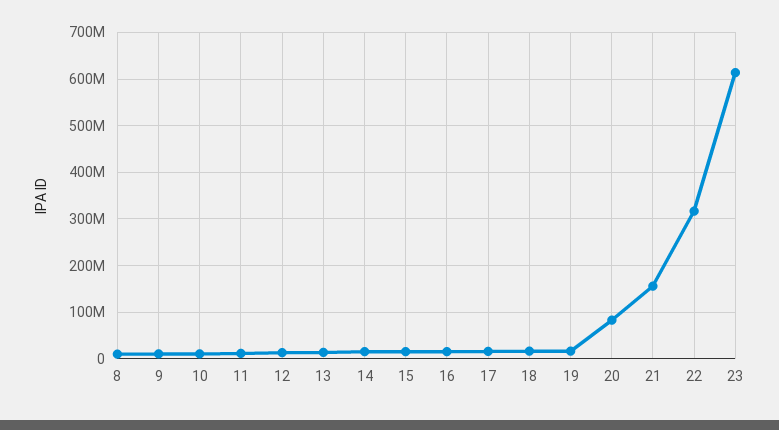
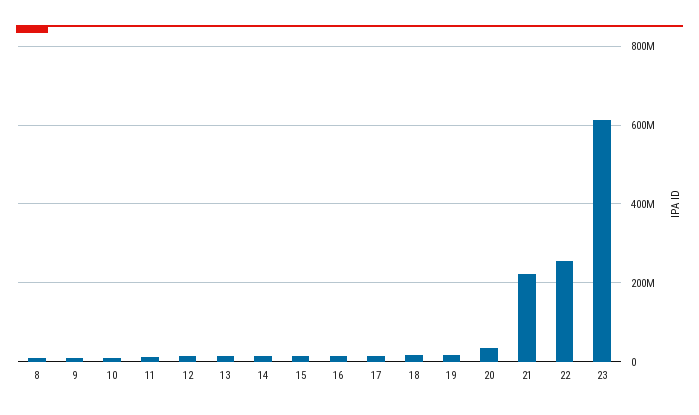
  {
    "8": 20000000,
    "9": 20000000,
    "10": 20000000,
    "11": 20000000,
    "12": 20000000,
    "13": 20000000,
    "14": 20000000,
    "15": 20000000,
    "16": 20000000,
    "17": 20000000,
    "18": 20000000,
    "19": 20000000,
-   "20": 80000000,
+   "20": 40000000,
-   "21": 160000000,
+   "21": 220000000,
-   "22": 320000000,
+   "22": 260000000,
    "23": 620000000
  }

